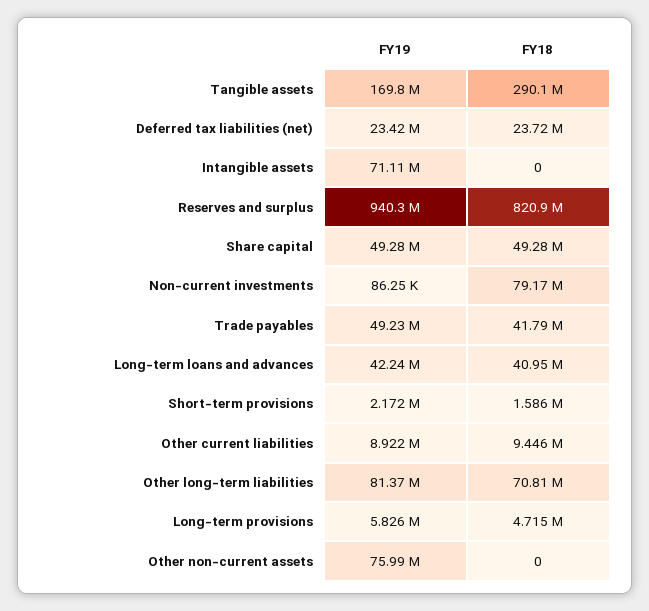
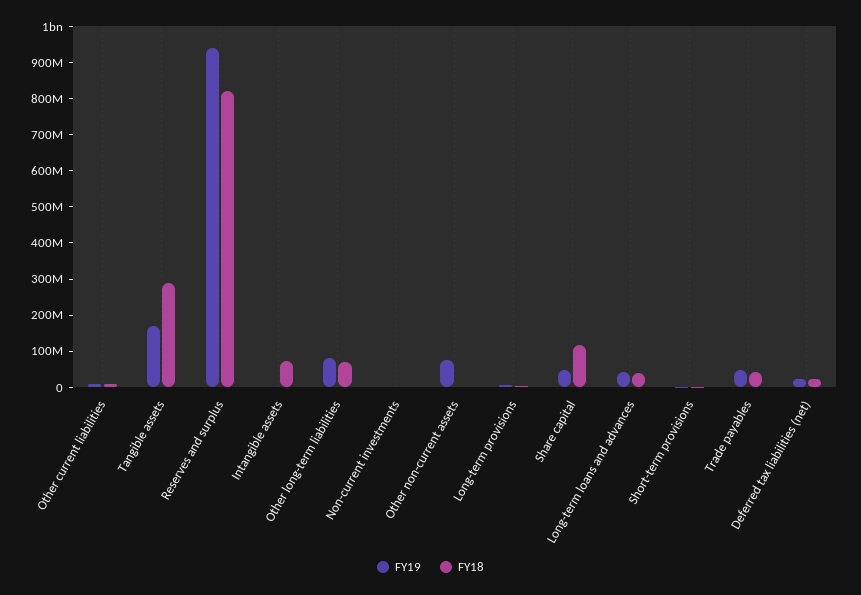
  {
    "FY19": {
      "Tangible assets": 169800000,
      "Deferred tax liabilities (net)": 23420000,
-     "Intangible assets": 71110000,
+     "Intangible assets": 0,
      "Reserves and surplus": 940300000,
      "Share capital": 49280000,
      "Non-current investments": 86250,
      "Trade payables": 49230000,
      "Long-term loans and advances": 42240000,
      "Short-term provisions": 2172000,
      "Other current liabilities": 8922000,
      "Other long-term liabilities": 81370000,
      "Long-term provisions": 5826000,
      "Other non-current assets": 75990000
    },
    "FY18": {
      "Tangible assets": 290100000,
      "Deferred tax liabilities (net)": 23720000,
-     "Intangible assets": 0,
+     "Intangible assets": 75000000,
      "Reserves and surplus": 820900000,
-     "Share capital": 49280000,
+     "Share capital": 125000000,
-     "Non-current investments": 79170000,
+     "Non-current investments": 0,
      "Trade payables": 41790000,
      "Long-term loans and advances": 40950000,
      "Short-term provisions": 1586000,
      "Other current liabilities": 9446000,
      "Other long-term liabilities": 70810000,
      "Long-term provisions": 4715000,
      "Other non-current assets": 0
    }
  }

